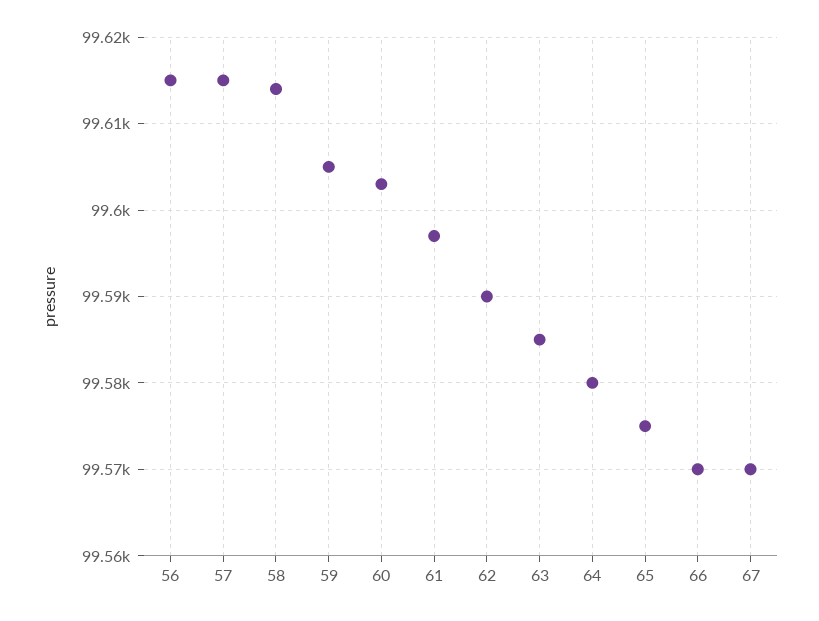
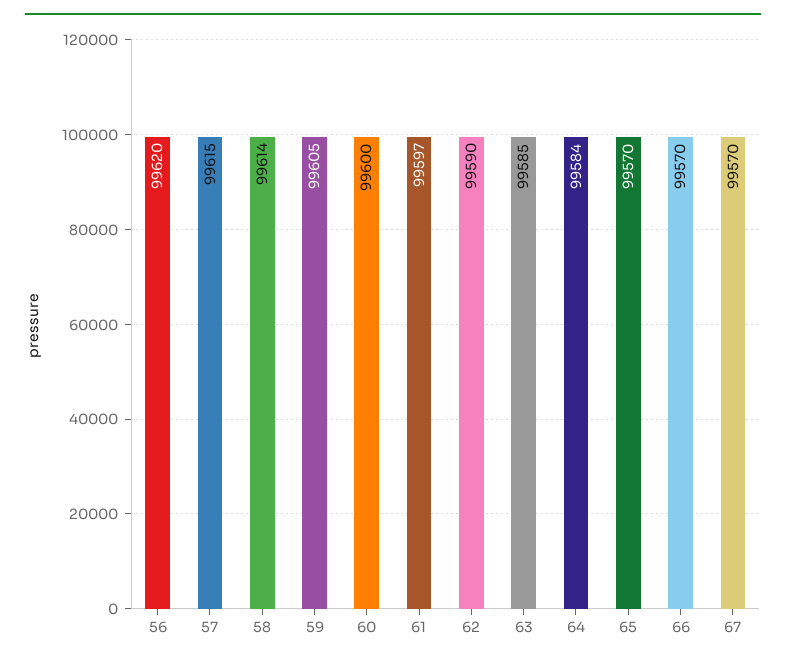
  {
-   "56": 99615,
+   "56": 99620,
    "57": 99615,
    "58": 99614,
    "59": 99605,
-   "60": 99603,
+   "60": 99600,
    "61": 99597,
    "62": 99590,
    "63": 99585,
-   "64": 99580,
+   "64": 99584,
-   "65": 99575,
+   "65": 99570,
    "66": 99570,
    "67": 99570
  }

